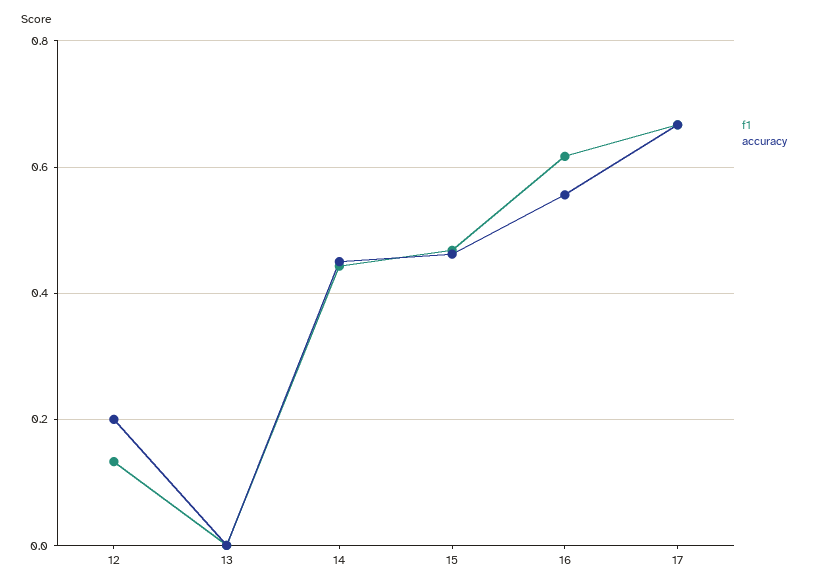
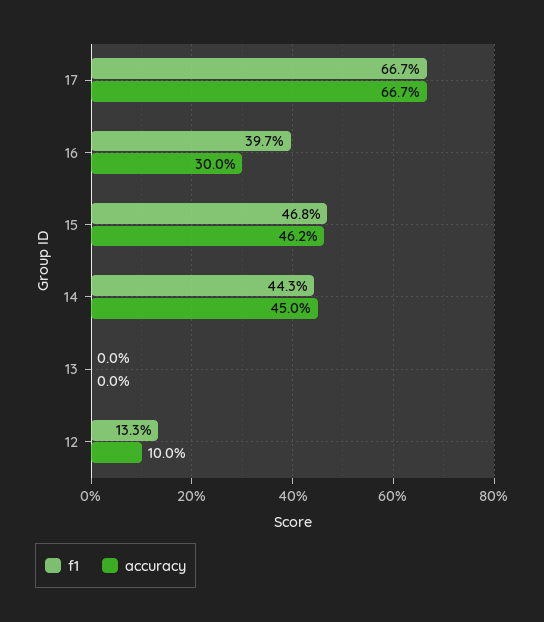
  {
    "f1": {
      "12": 0.133,
      "13": 0,
      "14": 0.443,
      "15": 0.468,
-     "16": 0.62,
+     "16": 0.397,
      "17": 0.667
    },
    "accuracy": {
-     "12": 0.2,
+     "12": 0.1,
      "13": 0,
      "14": 0.45,
      "15": 0.462,
-     "16": 0.56,
+     "16": 0.3,
      "17": 0.667
    }
  }

